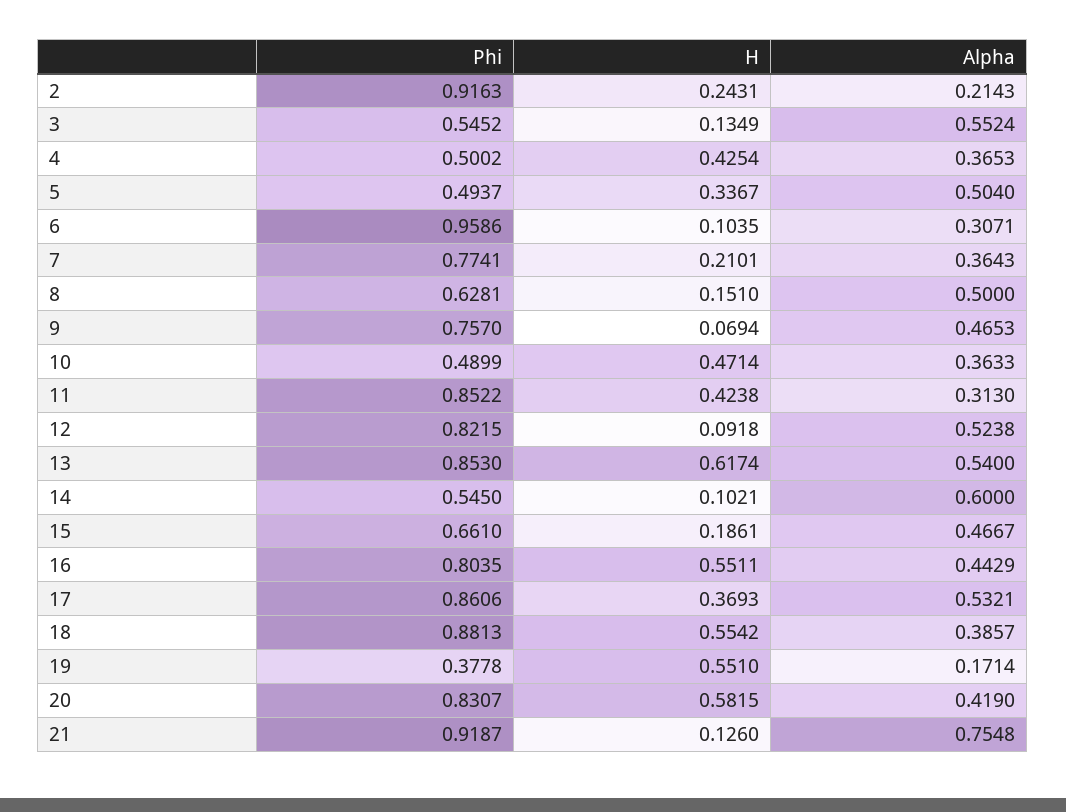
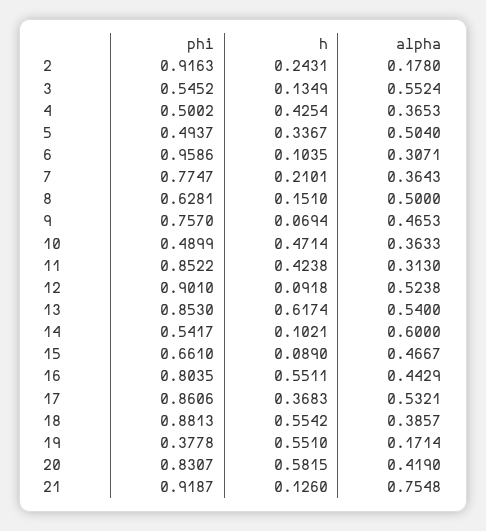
  {
    "Phi": {
      "2": 0.9163,
      "3": 0.5452,
      "4": 0.5002,
      "5": 0.4937,
      "6": 0.9586,
-     "7": 0.7741,
+     "7": 0.7747,
      "8": 0.6281,
      "9": 0.757,
      "10": 0.4899,
      "11": 0.8522,
-     "12": 0.8215,
+     "12": 0.901,
      "13": 0.853,
-     "14": 0.545,
+     "14": 0.5417,
      "15": 0.661,
      "16": 0.8035,
      "17": 0.8606,
      "18": 0.8813,
      "19": 0.3778,
      "20": 0.8307,
      "21": 0.9187
    },
    "H": {
      "2": 0.2431,
      "3": 0.1349,
      "4": 0.4254,
      "5": 0.3367,
      "6": 0.1035,
      "7": 0.2101,
      "8": 0.151,
      "9": 0.0694,
      "10": 0.4714,
      "11": 0.4238,
      "12": 0.0918,
      "13": 0.6174,
      "14": 0.1021,
-     "15": 0.1861,
+     "15": 0.089,
      "16": 0.5511,
-     "17": 0.3693,
+     "17": 0.3683,
      "18": 0.5542,
      "19": 0.551,
      "20": 0.5815,
      "21": 0.126
    },
    "Alpha": {
-     "2": 0.2143,
+     "2": 0.178,
      "3": 0.5524,
      "4": 0.3653,
      "5": 0.504,
      "6": 0.3071,
      "7": 0.3643,
      "8": 0.5,
      "9": 0.4653,
      "10": 0.3633,
      "11": 0.313,
      "12": 0.5238,
      "13": 0.54,
      "14": 0.6,
      "15": 0.4667,
      "16": 0.4429,
      "17": 0.5321,
      "18": 0.3857,
      "19": 0.1714,
      "20": 0.419,
      "21": 0.7548
    }
  }

